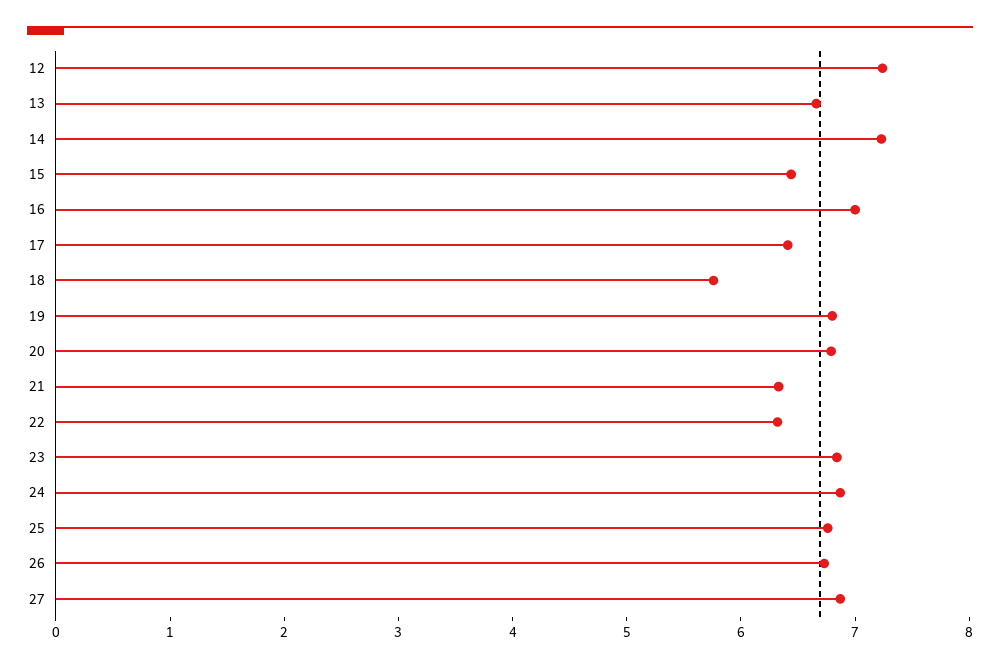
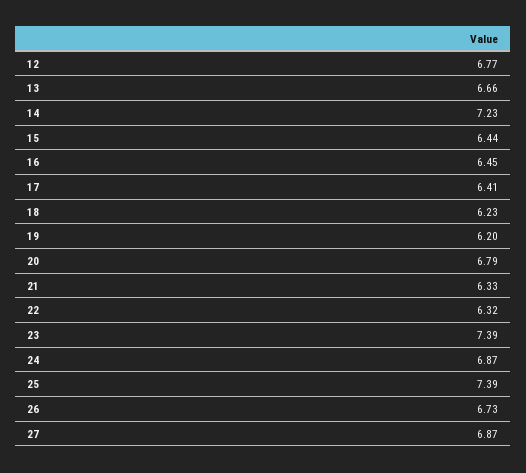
  {
-   "12": 7.2,
+   "12": 6.77,
    "13": 6.66,
    "14": 7.23,
    "15": 6.44,
-   "16": 7,
+   "16": 6.45,
    "17": 6.41,
-   "18": 5.8,
+   "18": 6.23,
-   "19": 6.8,
+   "19": 6.2,
    "20": 6.79,
    "21": 6.33,
    "22": 6.32,
-   "23": 6.8,
+   "23": 7.39,
    "24": 6.87,
-   "25": 6.8,
+   "25": 7.39,
    "26": 6.73,
    "27": 6.87
  }

